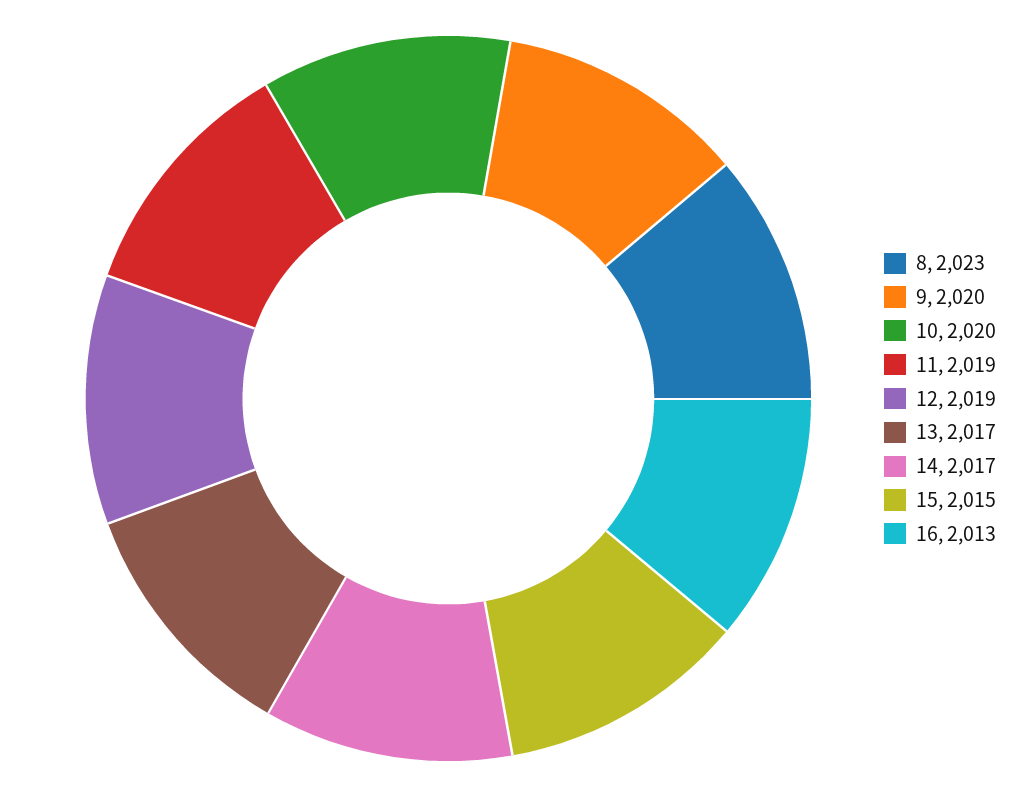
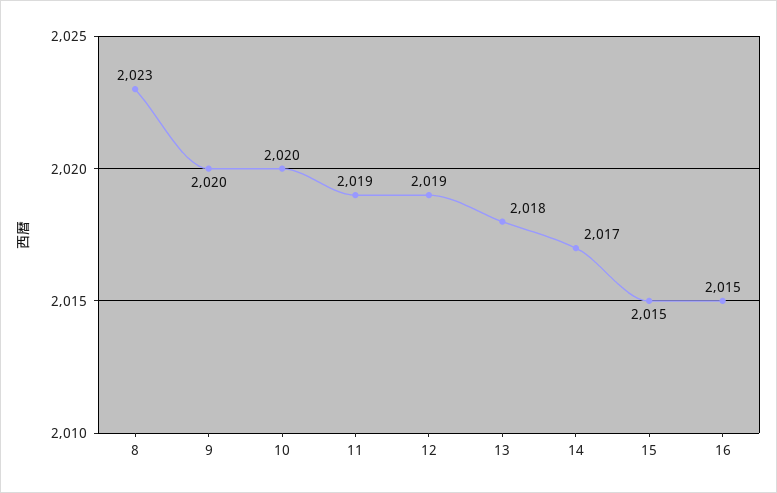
  {
    "8": 2023,
    "9": 2020,
    "10": 2020,
    "11": 2019,
    "12": 2019,
-   "13": 2017,
+   "13": 2018,
    "14": 2017,
    "15": 2015,
-   "16": 2013
+   "16": 2015
  }

